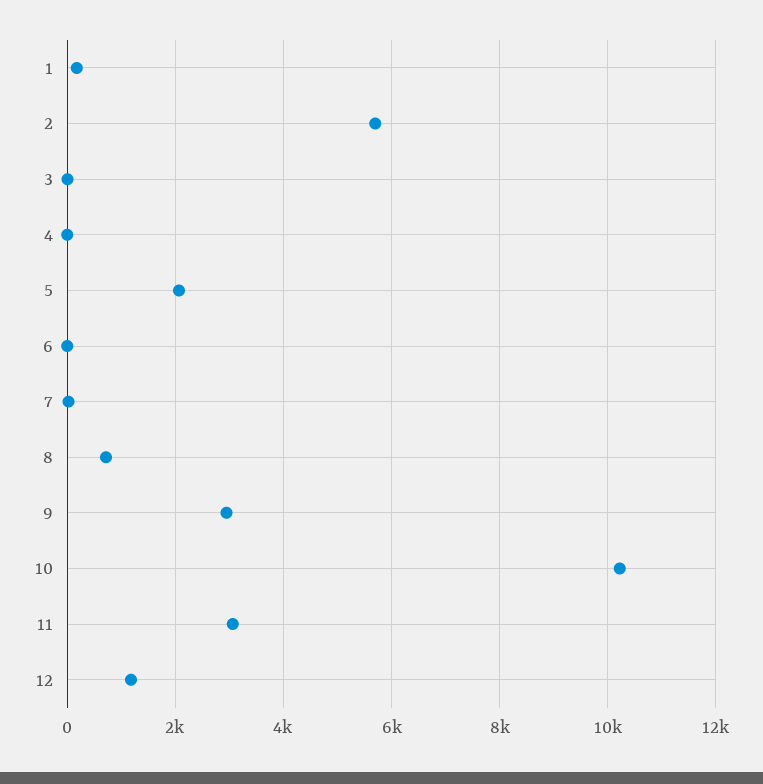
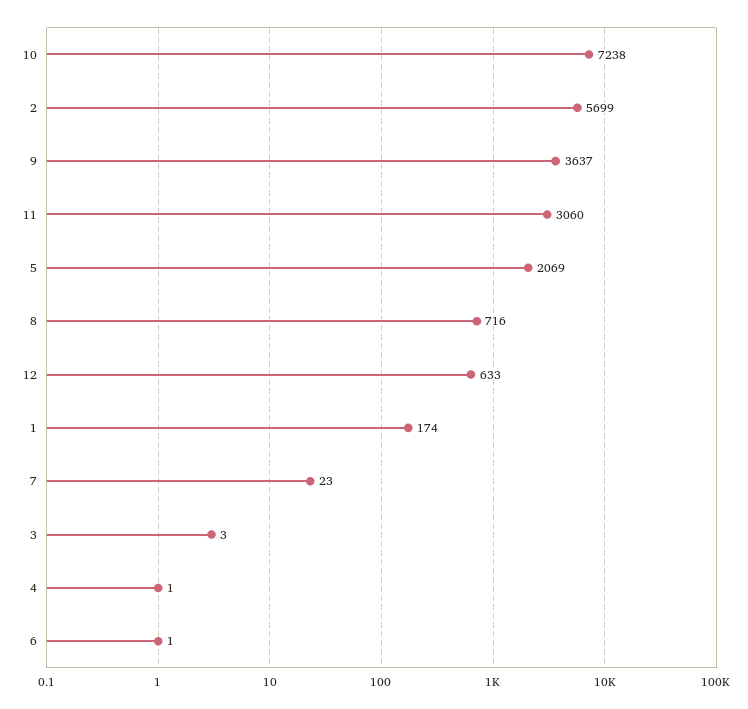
  {
    "1": 174,
    "2": 5699,
    "3": 3,
    "4": 1,
    "5": 2069,
    "6": 1,
    "7": 23,
    "8": 716,
-   "9": 3000,
+   "9": 3637,
-   "10": 10200,
+   "10": 7238,
    "11": 3060,
-   "12": 1200
+   "12": 633
  }

